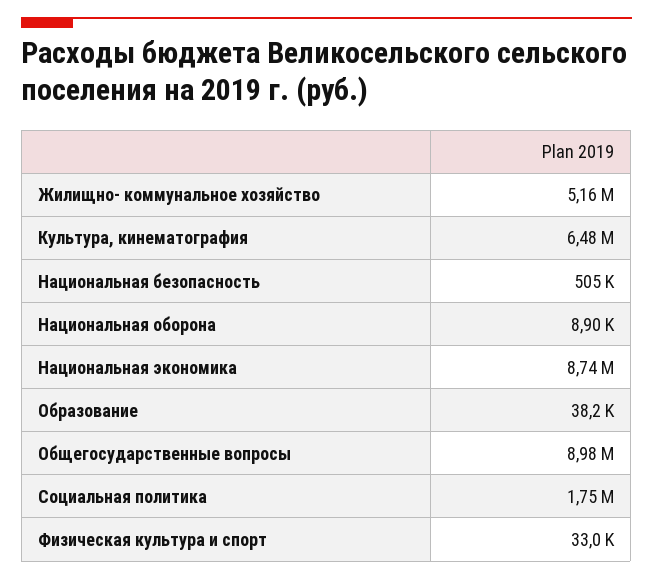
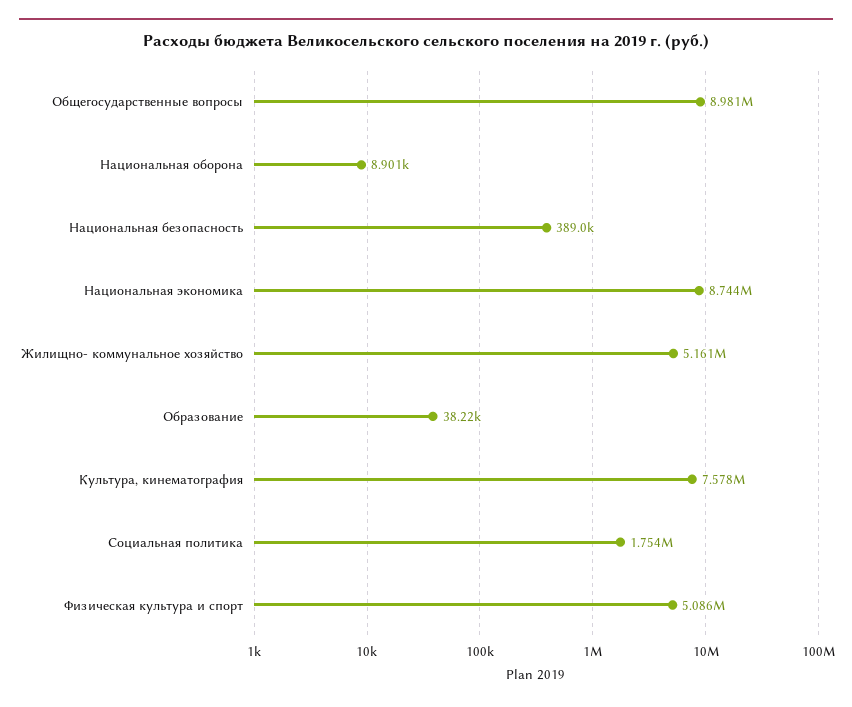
  {
    "Жилищно- коммунальное хозяйство": 5161000,
-   "Культура, кинематография": 6480000,
+   "Культура, кинематография": 7578000,
-   "Национальная безопасность": 505000,
+   "Национальная безопасность": 389000,
    "Национальная оборона": 8901,
    "Национальная экономика": 8744000,
    "Образование": 38220,
    "Общегосударственные вопросы": 8981000,
    "Социальная политика": 1754000,
-   "Физическая культура и спорт": 33000
+   "Физическая культура и спорт": 5086000
  }

